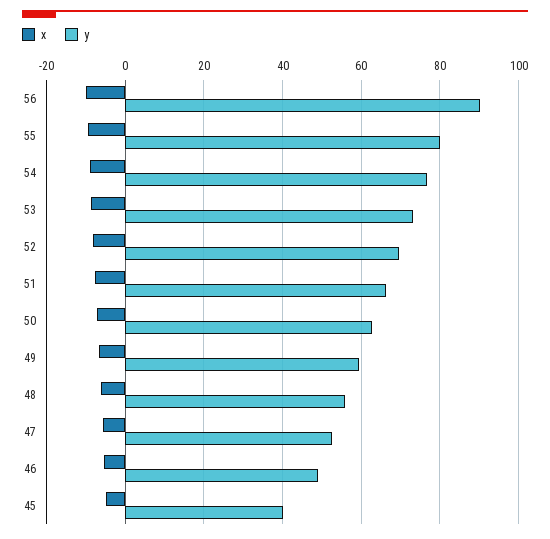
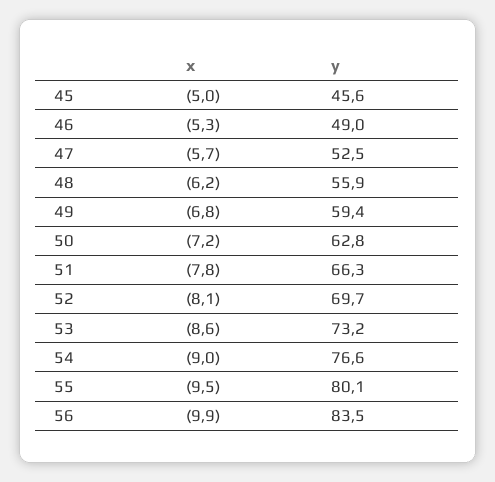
  {
    "x": {
      "56": -9.9,
      "55": -9.5,
      "54": -9,
      "53": -8.6,
      "52": -8.1,
      "51": -7.8,
      "50": -7.2,
      "49": -6.8,
      "48": -6.2,
      "47": -5.7,
      "46": -5.3,
      "45": -5
    },
    "y": {
-     "56": 90,
+     "56": 83.5,
      "55": 80.1,
      "54": 76.6,
      "53": 73.2,
      "52": 69.7,
      "51": 66.3,
      "50": 62.8,
      "49": 59.4,
      "48": 55.9,
      "47": 52.5,
      "46": 49,
-     "45": 40
+     "45": 45.6
    }
  }

